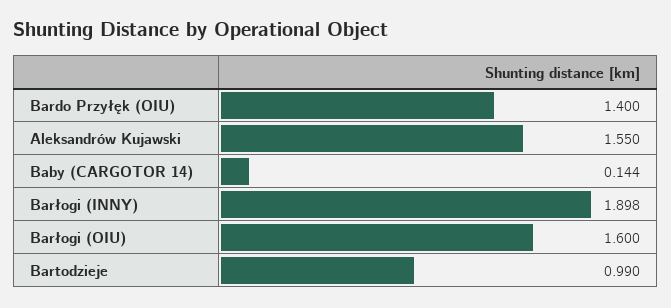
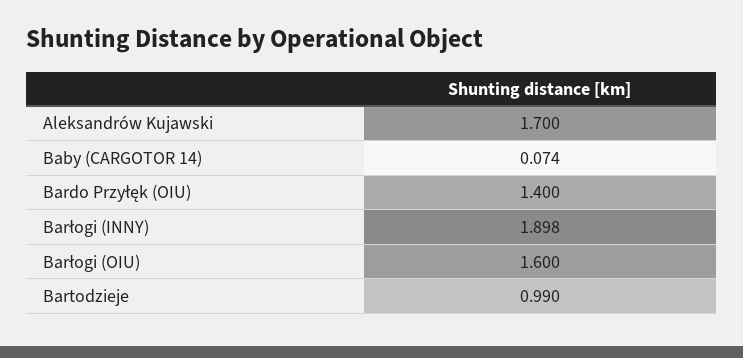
  {
    "Bardo Przyłęk (OIU)": 1.4,
-   "Aleksandrów Kujawski": 1.55,
+   "Aleksandrów Kujawski": 1.7,
-   "Baby (CARGOTOR 14)": 0.144,
+   "Baby (CARGOTOR 14)": 0.074,
    "Barłogi (INNY)": 1.898,
    "Barłogi (OIU)": 1.6,
    "Bartodzieje": 0.99
  }

